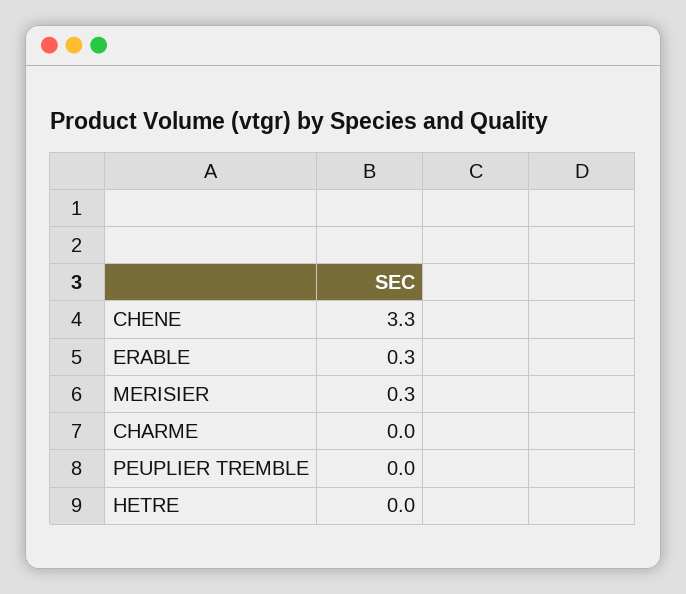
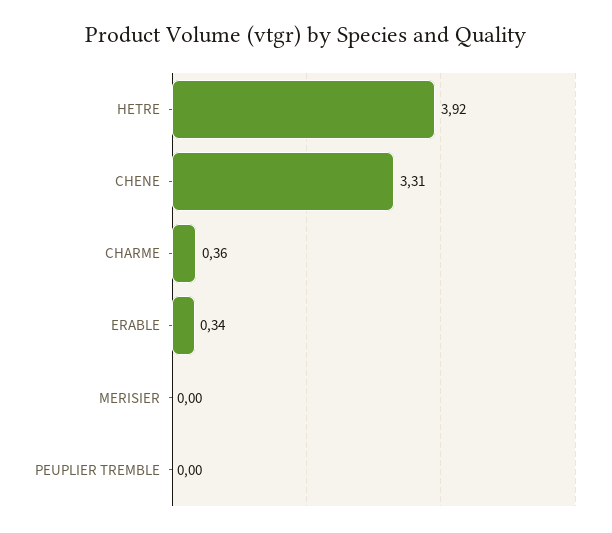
  {
    "CHENE": 3.31,
    "ERABLE": 0.34,
-   "MERISIER": 0.3,
+   "MERISIER": 0,
-   "CHARME": 0,
+   "CHARME": 0.36,
    "PEUPLIER TREMBLE": 0,
-   "HETRE": 0
+   "HETRE": 3.92
  }

